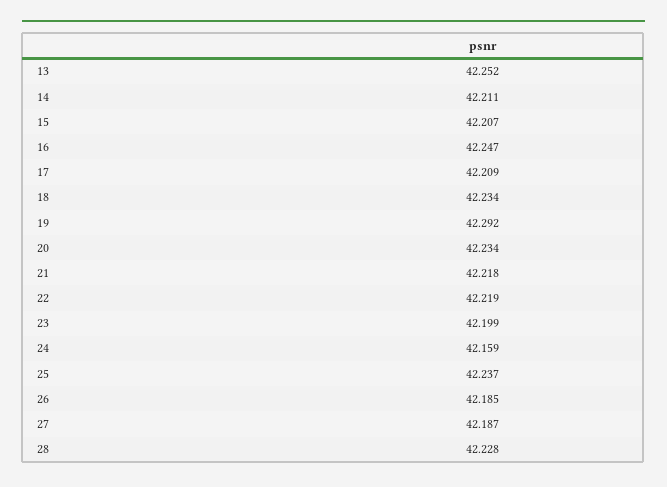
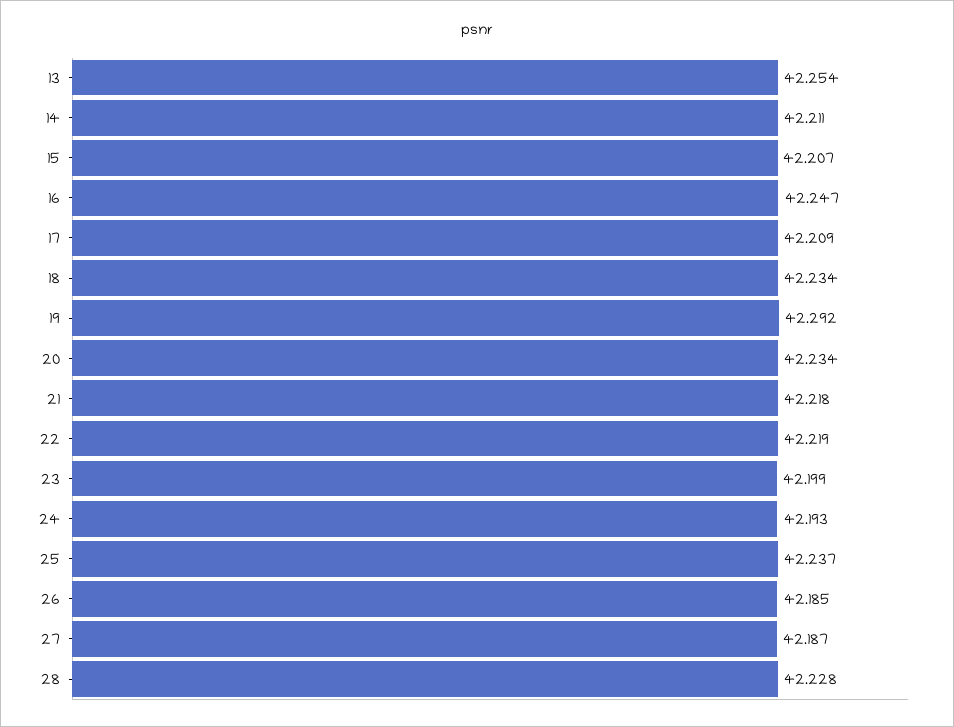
  {
-   "13": 42.252,
+   "13": 42.254,
    "14": 42.211,
    "15": 42.207,
    "16": 42.247,
    "17": 42.209,
    "18": 42.234,
    "19": 42.292,
    "20": 42.234,
    "21": 42.218,
    "22": 42.219,
    "23": 42.199,
-   "24": 42.159,
+   "24": 42.193,
    "25": 42.237,
    "26": 42.185,
    "27": 42.187,
    "28": 42.228
  }

